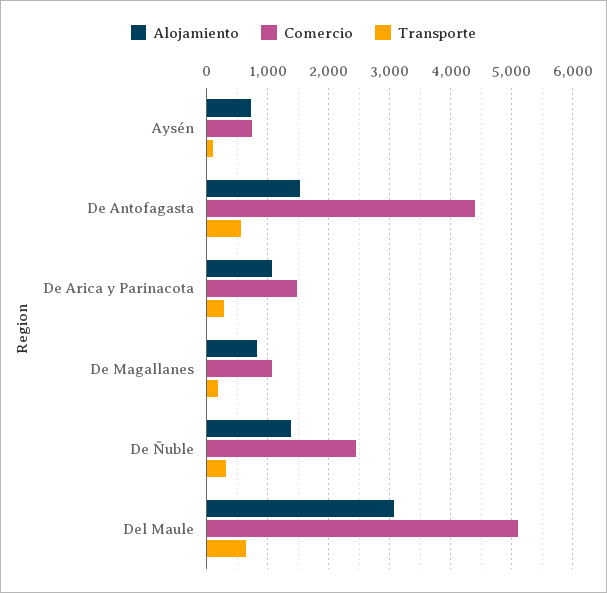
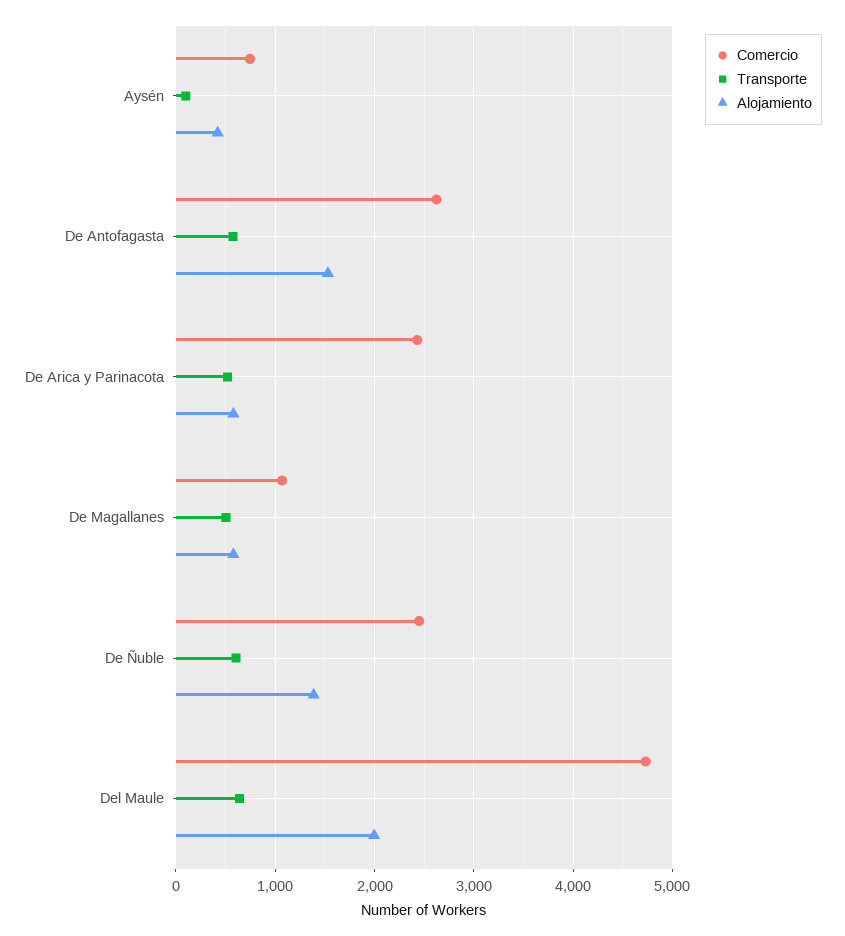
  {
    "Alojamiento": {
-     "Aysén": 700,
+     "Aysén": 400,
      "De Antofagasta": 1500,
-     "De Arica y Parinacota": 1100,
+     "De Arica y Parinacota": 600,
-     "De Magallanes": 800,
+     "De Magallanes": 600,
      "De Ñuble": 1400,
-     "Del Maule": 3100
+     "Del Maule": 2000
    },
    "Comercio": {
      "Aysén": 700,
-     "De Antofagasta": 4400,
+     "De Antofagasta": 2600,
-     "De Arica y Parinacota": 1500,
+     "De Arica y Parinacota": 2400,
      "De Magallanes": 1100,
      "De Ñuble": 2400,
-     "Del Maule": 5100
+     "Del Maule": 4700
    },
    "Transporte": {
      "Aysén": 100,
      "De Antofagasta": 600,
-     "De Arica y Parinacota": 300,
+     "De Arica y Parinacota": 500,
-     "De Magallanes": 200,
+     "De Magallanes": 500,
-     "De Ñuble": 300,
+     "De Ñuble": 600,
      "Del Maule": 600
    }
  }

